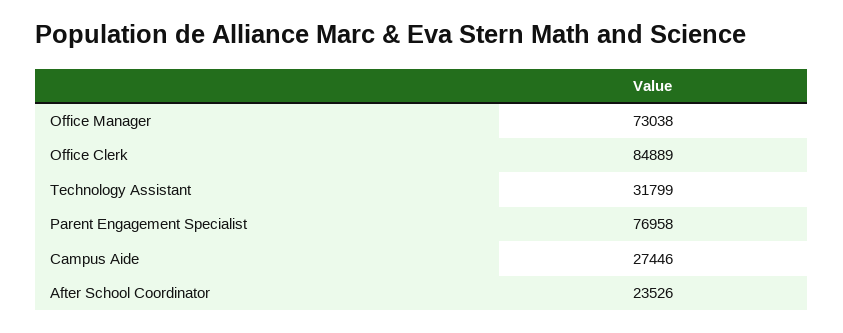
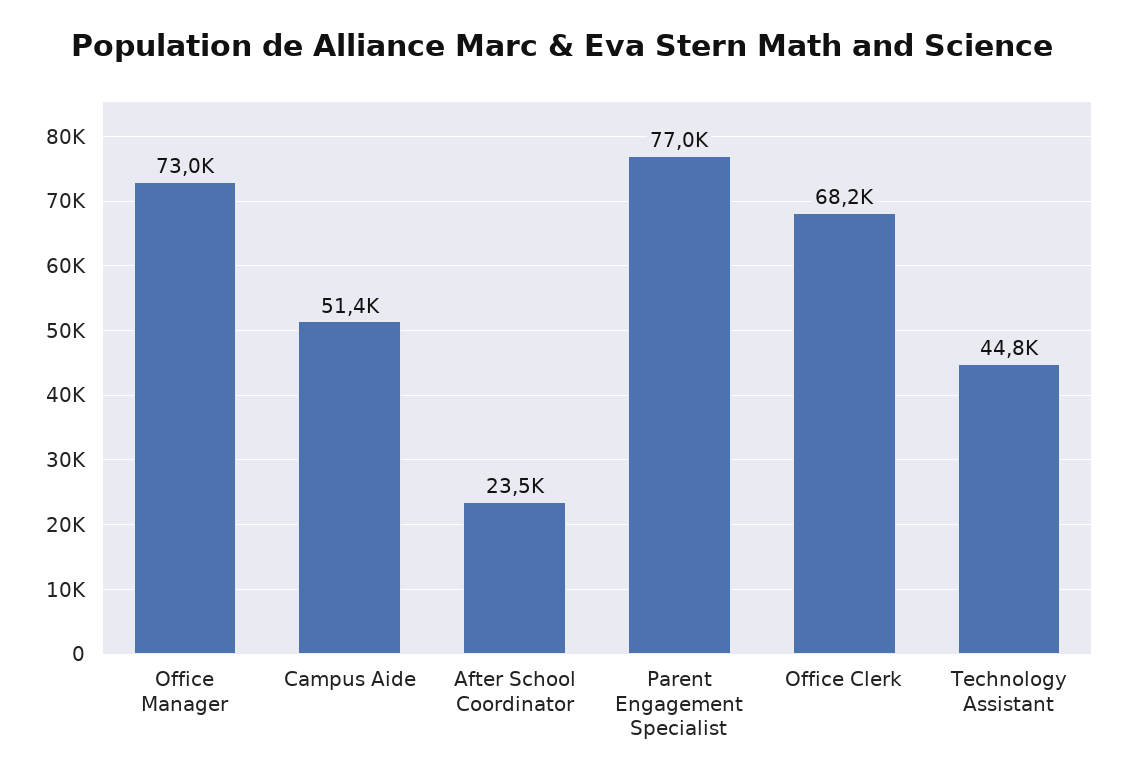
  {
    "Office Manager": 73038,
-   "Office Clerk": 84889,
+   "Office Clerk": 68200,
-   "Technology Assistant": 31799,
+   "Technology Assistant": 44800,
    "Parent Engagement Specialist": 76958,
-   "Campus Aide": 27446,
+   "Campus Aide": 51400,
    "After School Coordinator": 23526
  }

